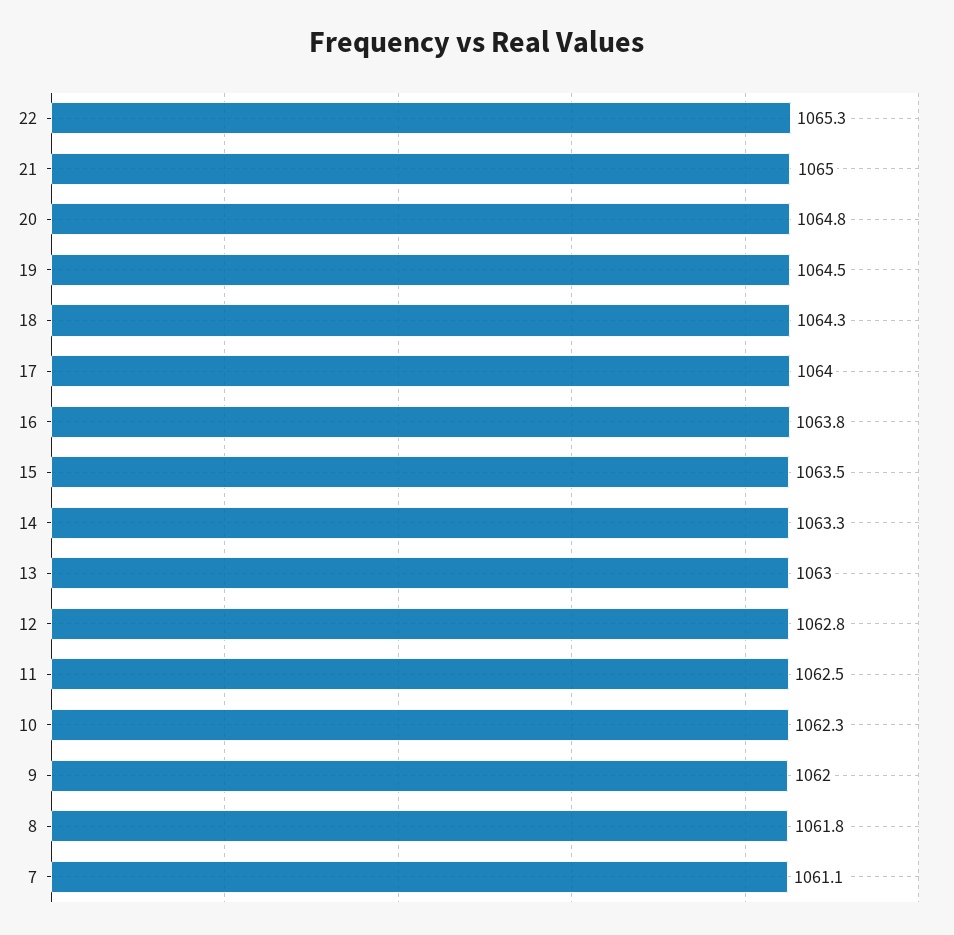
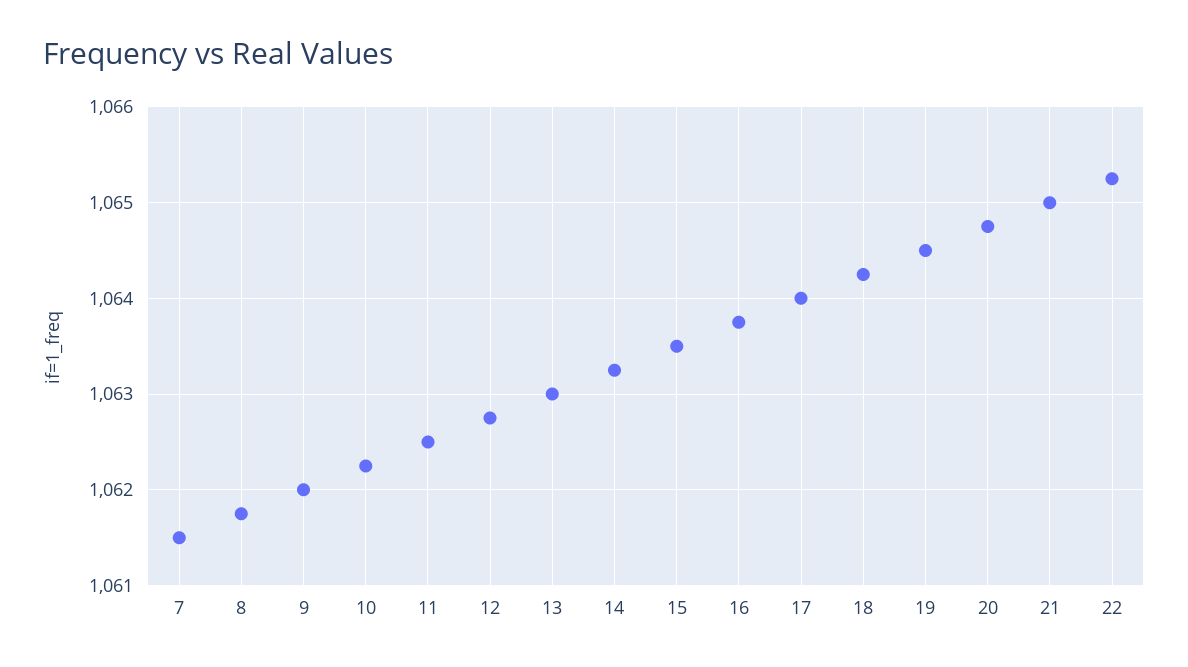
  {
    "22": 1065.3,
    "21": 1065,
    "20": 1064.8,
    "19": 1064.5,
    "18": 1064.3,
    "17": 1064,
    "16": 1063.8,
    "15": 1063.5,
    "14": 1063.3,
    "13": 1063,
    "12": 1062.8,
    "11": 1062.5,
    "10": 1062.3,
    "9": 1062,
    "8": 1061.8,
-   "7": 1061.1
+   "7": 1061.5
  }

